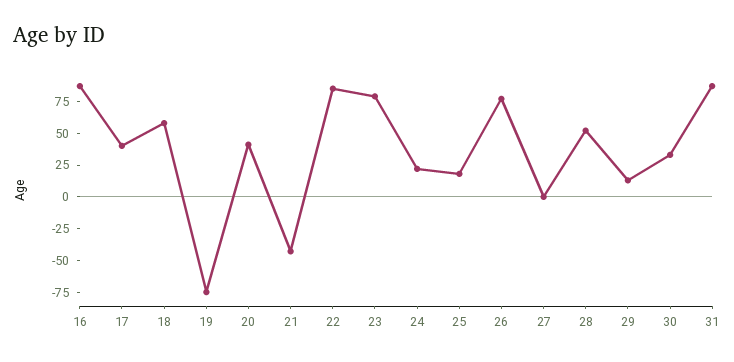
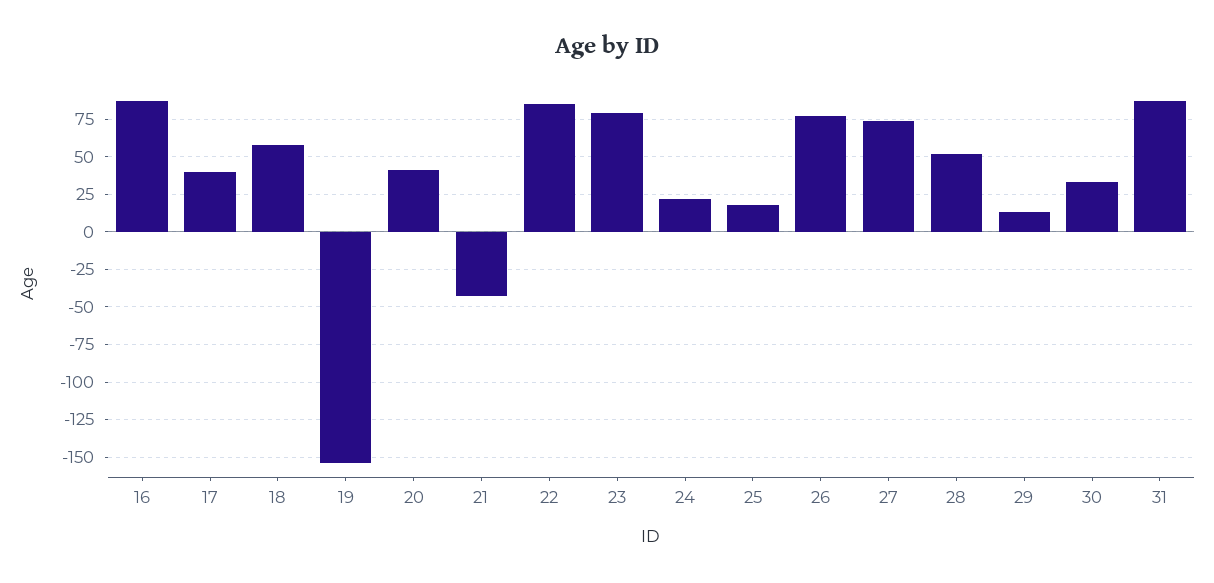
  {
    "16": 85,
    "17": 40,
    "18": 60,
-   "19": -75,
+   "19": -155,
    "20": 40,
    "21": -45,
    "22": 85,
    "23": 80,
    "24": 20,
    "25": 20,
    "26": 75,
-   "27": 0,
+   "27": 75,
    "28": 50,
    "29": 15,
    "30": 35,
    "31": 85
  }

